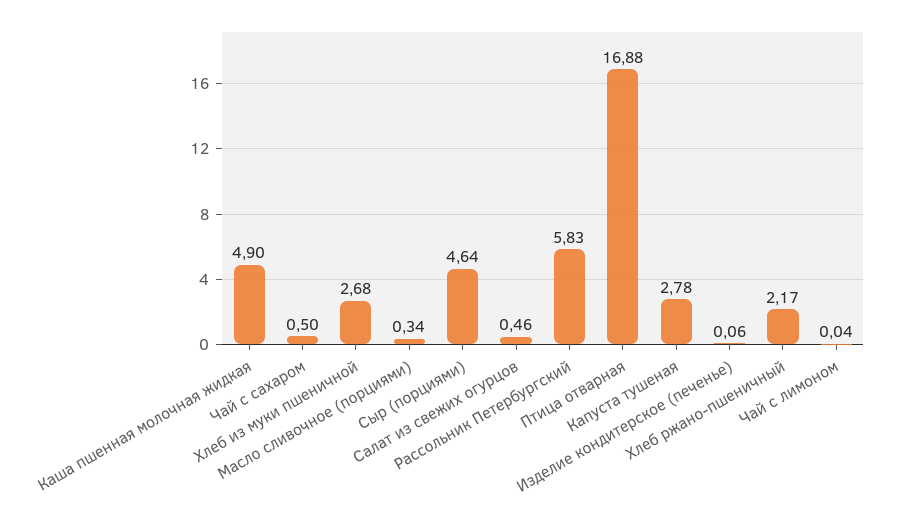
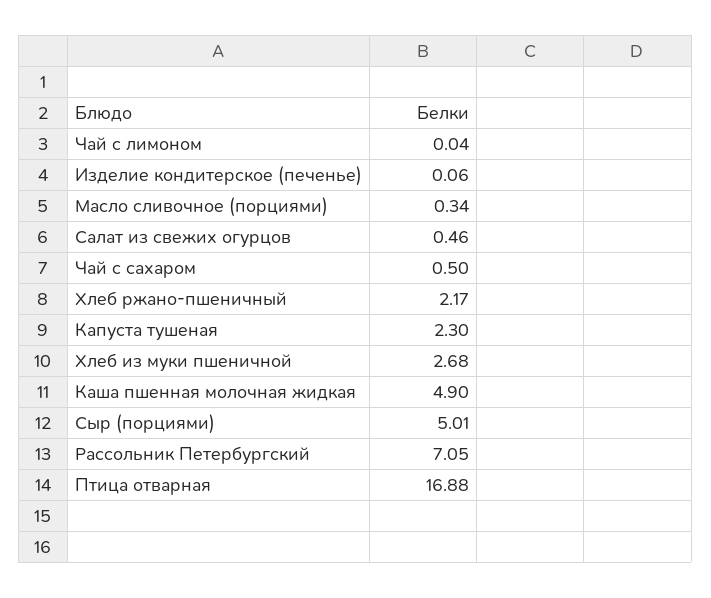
  {
    "Каша пшенная молочная жидкая": 4.9,
    "Чай с сахаром": 0.5,
    "Хлеб из муки пшеничной": 2.68,
    "Масло сливочное (порциями)": 0.34,
-   "Сыр (порциями)": 4.64,
+   "Сыр (порциями)": 5.01,
    "Салат из свежих огурцов": 0.46,
-   "Рассольник Петербургский": 5.83,
+   "Рассольник Петербургский": 7.05,
    "Птица отварная": 16.88,
-   "Капуста тушеная": 2.78,
+   "Капуста тушеная": 2.3,
    "Изделие кондитерское (печенье)": 0.06,
    "Хлеб ржано-пшеничный": 2.17,
    "Чай с лимоном": 0.04
  }

